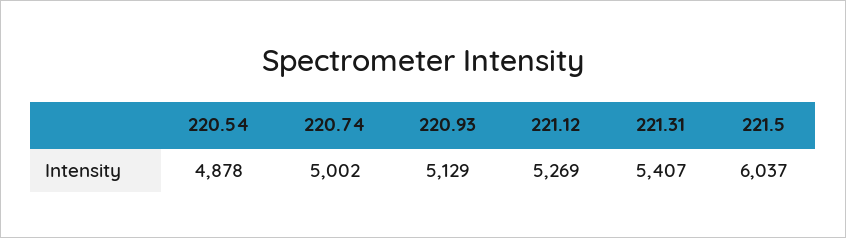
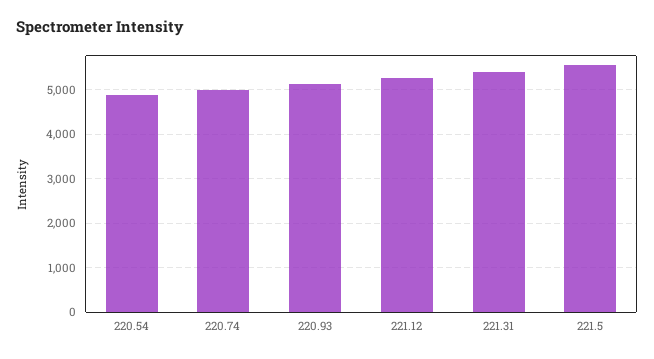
  {
    "220.54": 4878,
    "220.74": 5002,
    "220.93": 5129,
    "221.12": 5269,
    "221.31": 5407,
-   "221.5": 6037
+   "221.5": 5600
  }

